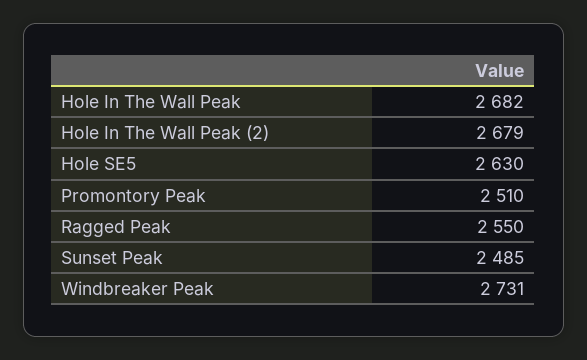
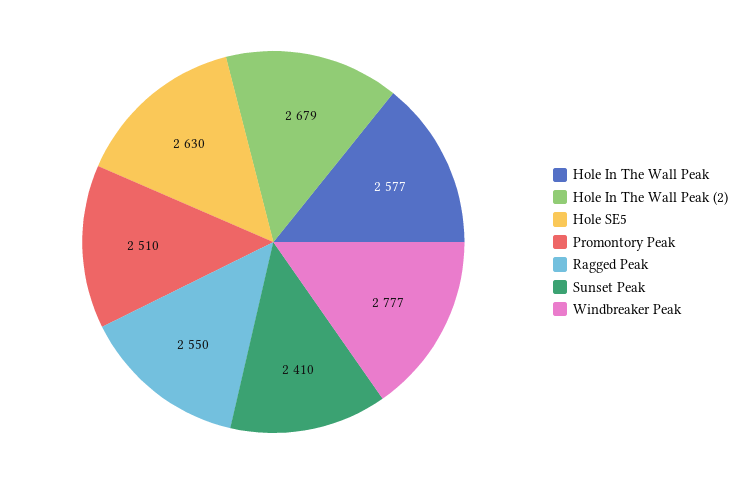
  {
-   "Hole In The Wall Peak": 2682,
+   "Hole In The Wall Peak": 2577,
    "Hole In The Wall Peak (2)": 2679,
    "Hole SE5": 2630,
    "Promontory Peak": 2510,
    "Ragged Peak": 2550,
-   "Sunset Peak": 2485,
+   "Sunset Peak": 2410,
-   "Windbreaker Peak": 2731
+   "Windbreaker Peak": 2777
  }

